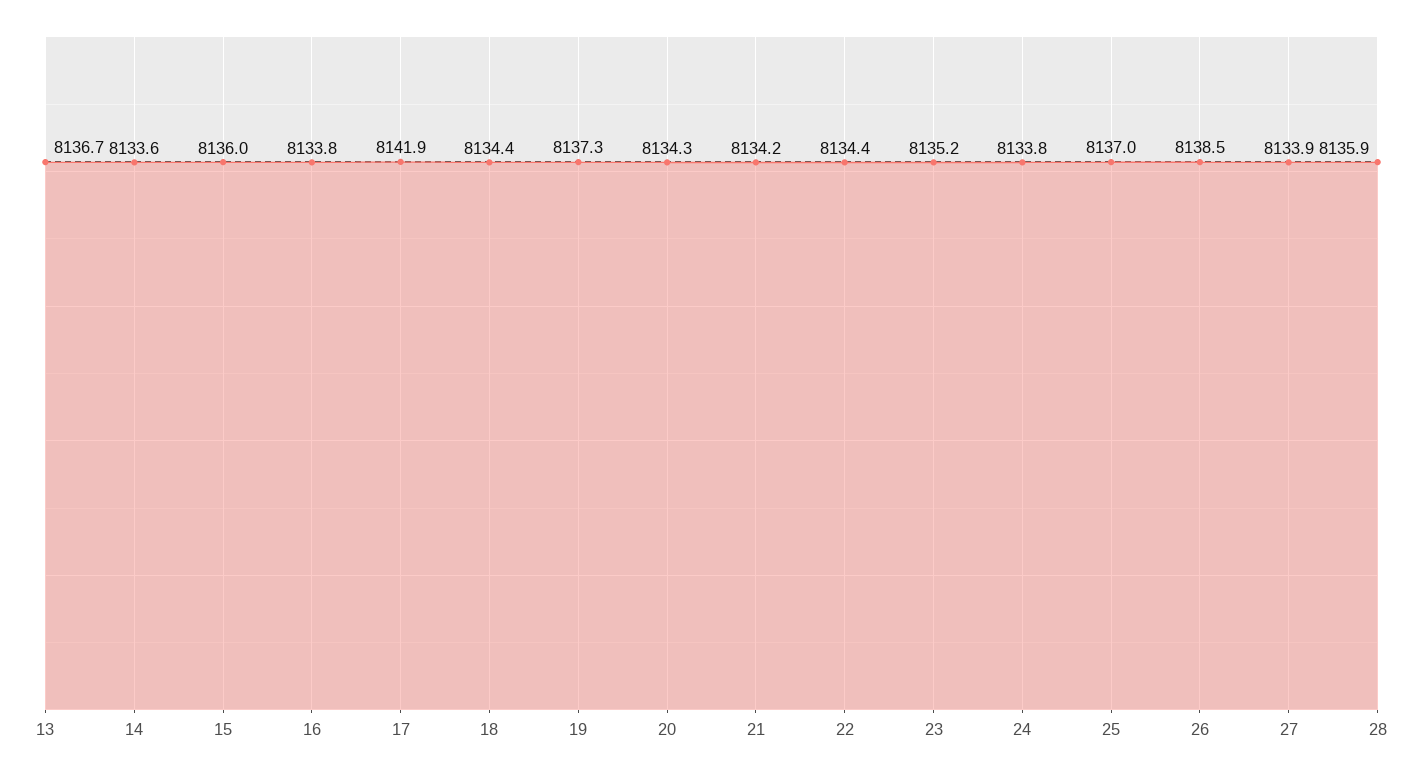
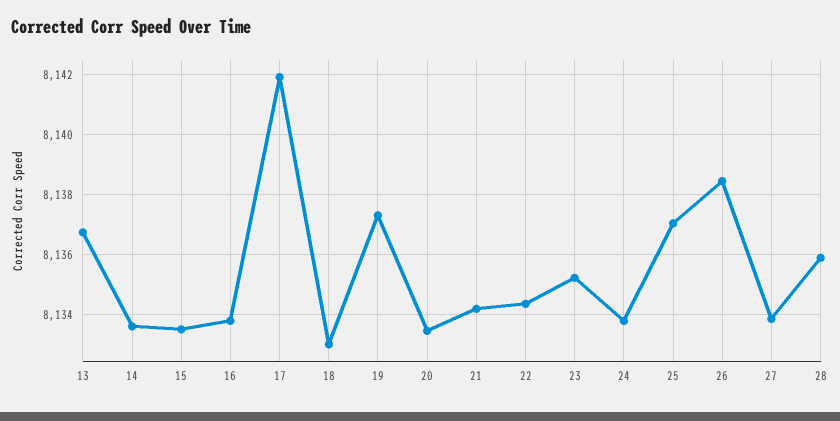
  {
    "13": 8136.7,
    "14": 8133.6,
-   "15": 8136,
+   "15": 8133.5,
    "16": 8133.8,
    "17": 8141.9,
-   "18": 8134.4,
+   "18": 8133,
    "19": 8137.3,
-   "20": 8134.3,
+   "20": 8133.5,
    "21": 8134.2,
    "22": 8134.4,
    "23": 8135.2,
    "24": 8133.8,
    "25": 8137,
    "26": 8138.5,
    "27": 8133.9,
    "28": 8135.9
  }

